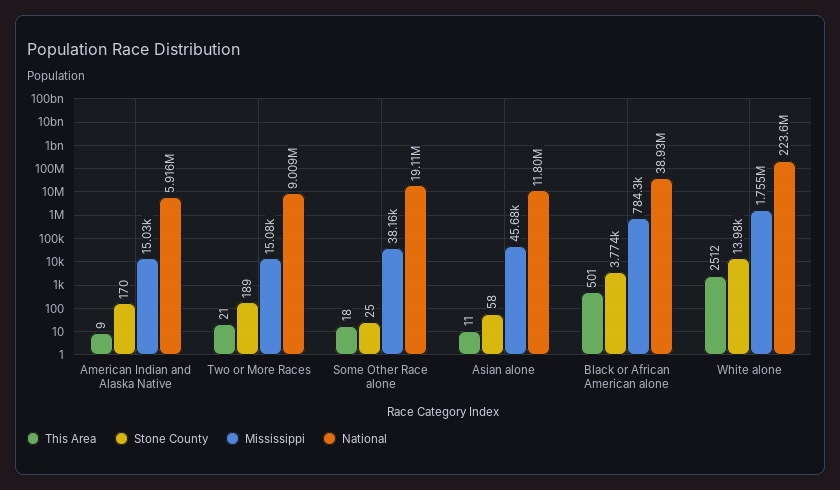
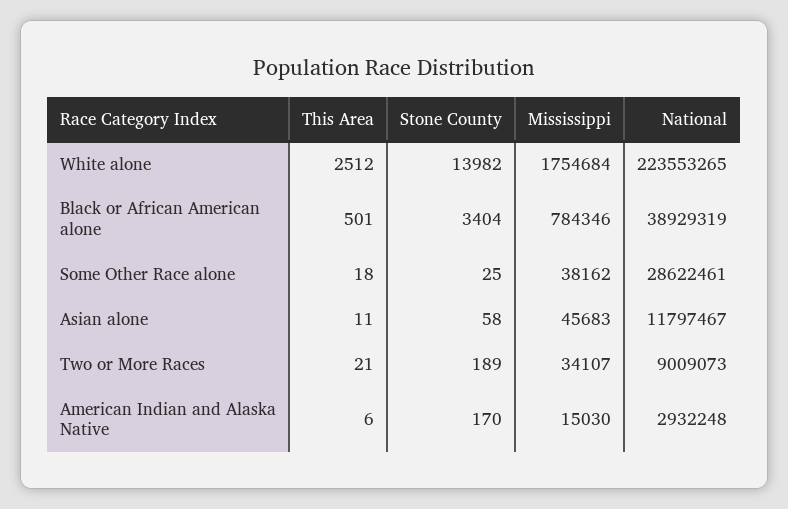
  {
    "This Area": {
-     "American Indian and Alaska Native": 9,
+     "American Indian and Alaska Native": 6,
      "Two or More Races": 21,
      "Some Other Race alone": 18,
      "Asian alone": 11,
      "Black or African American alone": 501,
      "White alone": 2512
    },
    "Stone County": {
      "American Indian and Alaska Native": 170,
      "Two or More Races": 189,
      "Some Other Race alone": 25,
      "Asian alone": 58,
-     "Black or African American alone": 3774,
+     "Black or African American alone": 3404,
      "White alone": 13982
    },
    "Mississippi": {
      "American Indian and Alaska Native": 15030,
-     "Two or More Races": 15080,
+     "Two or More Races": 34107,
      "Some Other Race alone": 38162,
      "Asian alone": 45683,
      "Black or African American alone": 784346,
      "White alone": 1754684
    },
    "National": {
-     "American Indian and Alaska Native": 5916000,
+     "American Indian and Alaska Native": 2932248,
      "Two or More Races": 9009073,
-     "Some Other Race alone": 19110000,
+     "Some Other Race alone": 28622461,
      "Asian alone": 11797467,
      "Black or African American alone": 38929319,
      "White alone": 223553265
    }
  }

